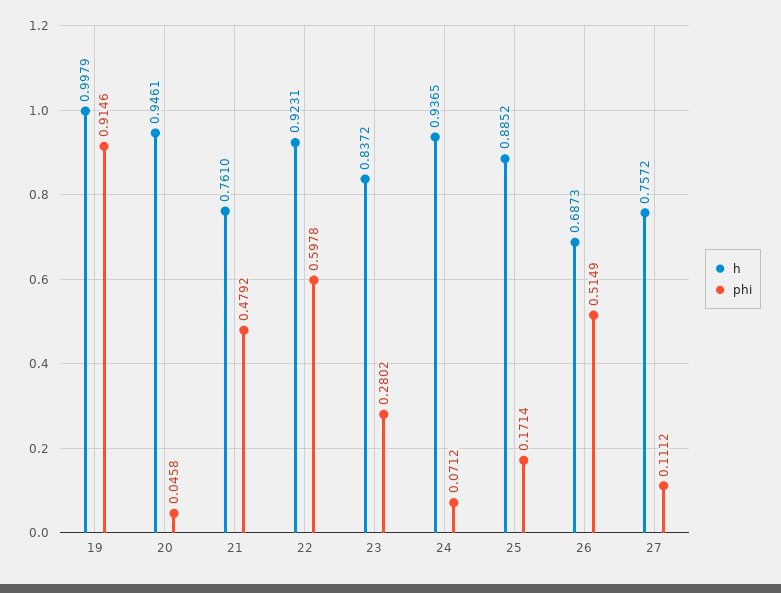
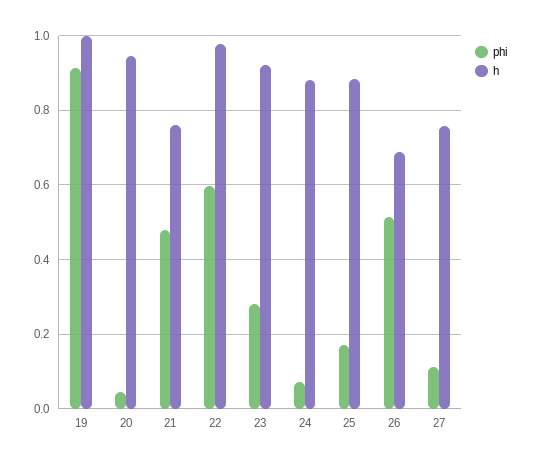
  {
    "h": {
      "19": 0.9979,
      "20": 0.9461,
      "21": 0.761,
-     "22": 0.9231,
+     "22": 0.98,
-     "23": 0.8372,
+     "23": 0.92,
-     "24": 0.9365,
+     "24": 0.88,
      "25": 0.8852,
      "26": 0.6873,
      "27": 0.7572
    },
    "phi": {
      "19": 0.9146,
      "20": 0.0458,
      "21": 0.4792,
      "22": 0.5978,
      "23": 0.2802,
      "24": 0.0712,
      "25": 0.1714,
      "26": 0.5149,
      "27": 0.1112
    }
  }

